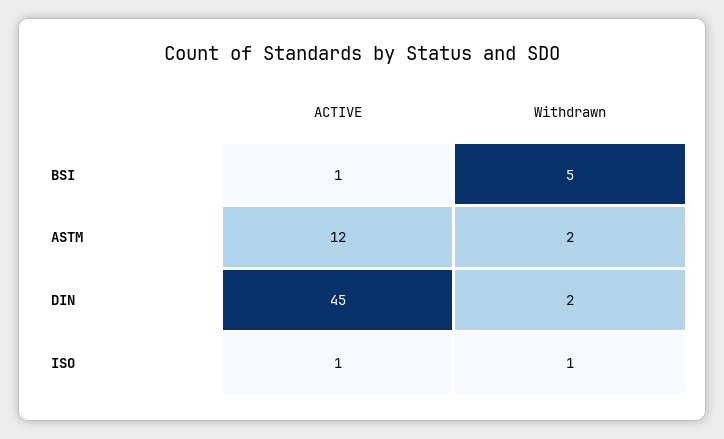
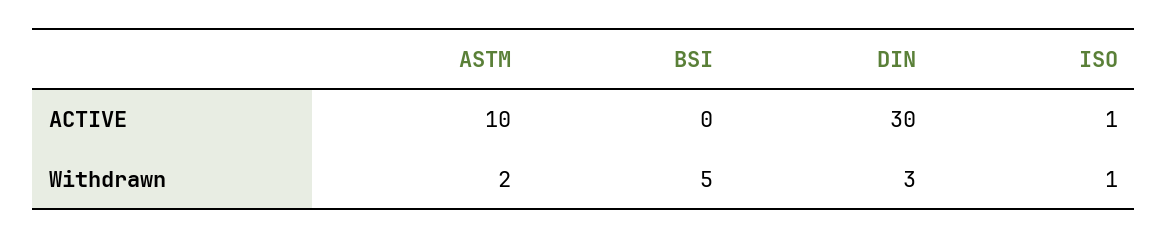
  {
    "ACTIVE": {
-     "BSI": 1,
+     "BSI": 0,
-     "ASTM": 12,
+     "ASTM": 10,
-     "DIN": 45,
+     "DIN": 30,
      "ISO": 1
    },
    "Withdrawn": {
      "BSI": 5,
      "ASTM": 2,
-     "DIN": 2,
+     "DIN": 3,
      "ISO": 1
    }
  }

